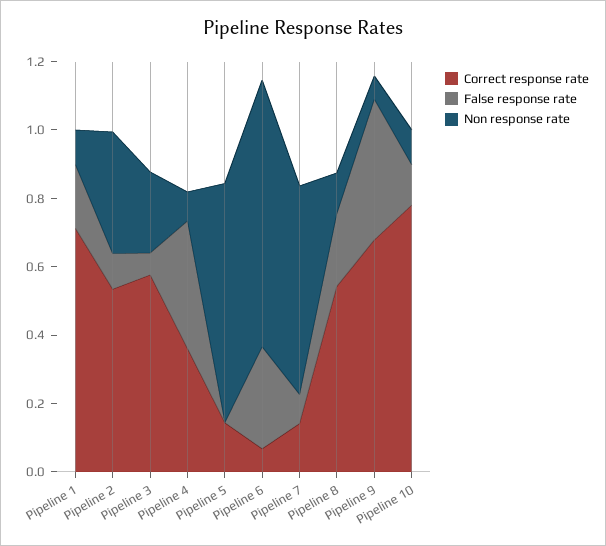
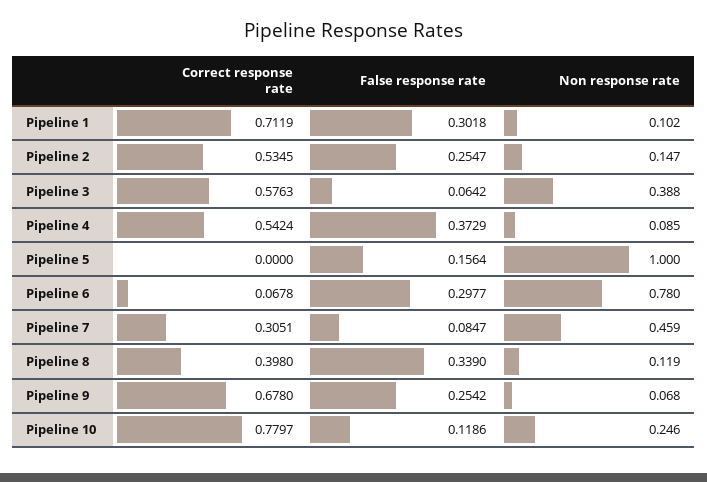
  {
    "Correct response rate": {
      "Pipeline 1": 0.7119,
      "Pipeline 2": 0.5345,
      "Pipeline 3": 0.5763,
-     "Pipeline 4": 0.35,
+     "Pipeline 4": 0.5424,
-     "Pipeline 5": 0.15,
+     "Pipeline 5": 0,
      "Pipeline 6": 0.0678,
-     "Pipeline 7": 0.15,
+     "Pipeline 7": 0.3051,
-     "Pipeline 8": 0.55,
+     "Pipeline 8": 0.398,
      "Pipeline 9": 0.678,
      "Pipeline 10": 0.7797
    },
    "False response rate": {
-     "Pipeline 1": 0.2,
+     "Pipeline 1": 0.3018,
-     "Pipeline 2": 0.1,
+     "Pipeline 2": 0.2547,
      "Pipeline 3": 0.0642,
      "Pipeline 4": 0.3729,
-     "Pipeline 5": 0,
+     "Pipeline 5": 0.1564,
      "Pipeline 6": 0.2977,
      "Pipeline 7": 0.0847,
-     "Pipeline 8": 0.2,
+     "Pipeline 8": 0.339,
-     "Pipeline 9": 0.4,
+     "Pipeline 9": 0.2542,
      "Pipeline 10": 0.1186
    },
    "Non response rate": {
      "Pipeline 1": 0.102,
-     "Pipeline 2": 0.35,
+     "Pipeline 2": 0.147,
-     "Pipeline 3": 0.25,
+     "Pipeline 3": 0.388,
      "Pipeline 4": 0.085,
-     "Pipeline 5": 0.7,
+     "Pipeline 5": 1,
      "Pipeline 6": 0.78,
-     "Pipeline 7": 0.6,
+     "Pipeline 7": 0.459,
      "Pipeline 8": 0.119,
      "Pipeline 9": 0.068,
-     "Pipeline 10": 0.1
+     "Pipeline 10": 0.246
    }
  }

